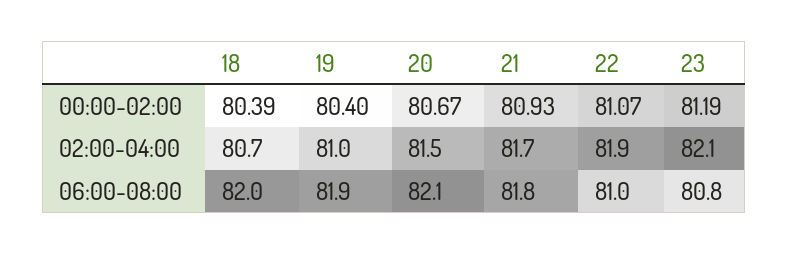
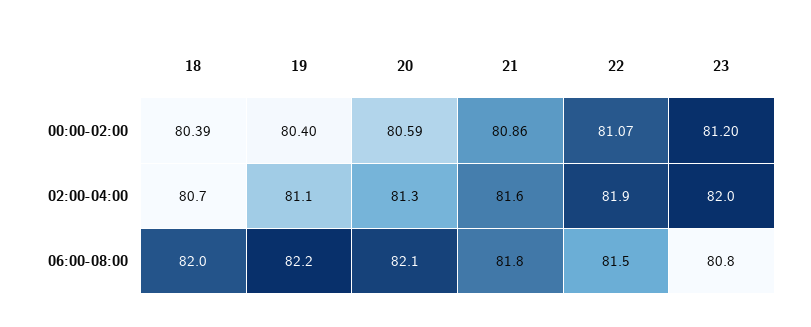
  {
    "18": {
      "00:00-02:00": 80.39,
      "02:00-04:00": 80.7,
      "06:00-08:00": 82
    },
    "19": {
      "00:00-02:00": 80.4,
-     "02:00-04:00": 81,
+     "02:00-04:00": 81.1,
-     "06:00-08:00": 81.9
+     "06:00-08:00": 82.2
    },
    "20": {
-     "00:00-02:00": 80.67,
+     "00:00-02:00": 80.59,
-     "02:00-04:00": 81.5,
+     "02:00-04:00": 81.3,
      "06:00-08:00": 82.1
    },
    "21": {
-     "00:00-02:00": 80.93,
+     "00:00-02:00": 80.86,
-     "02:00-04:00": 81.7,
+     "02:00-04:00": 81.6,
      "06:00-08:00": 81.8
    },
    "22": {
      "00:00-02:00": 81.07,
      "02:00-04:00": 81.9,
-     "06:00-08:00": 81
+     "06:00-08:00": 81.5
    },
    "23": {
-     "00:00-02:00": 81.19,
+     "00:00-02:00": 81.2,
-     "02:00-04:00": 82.1,
+     "02:00-04:00": 82,
      "06:00-08:00": 80.8
    }
  }

